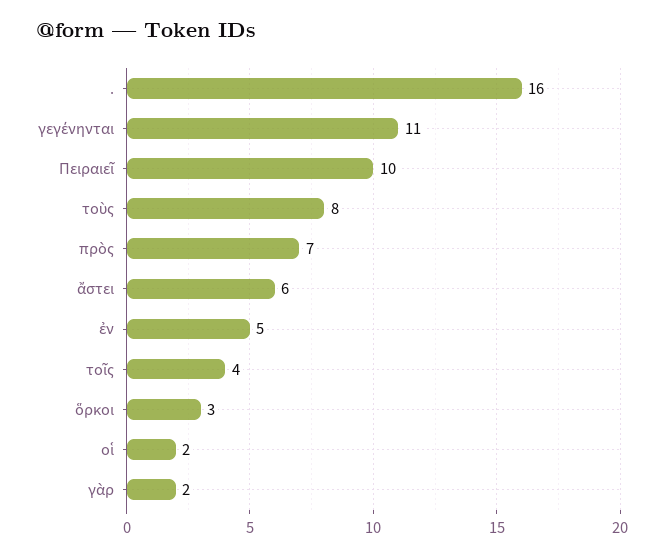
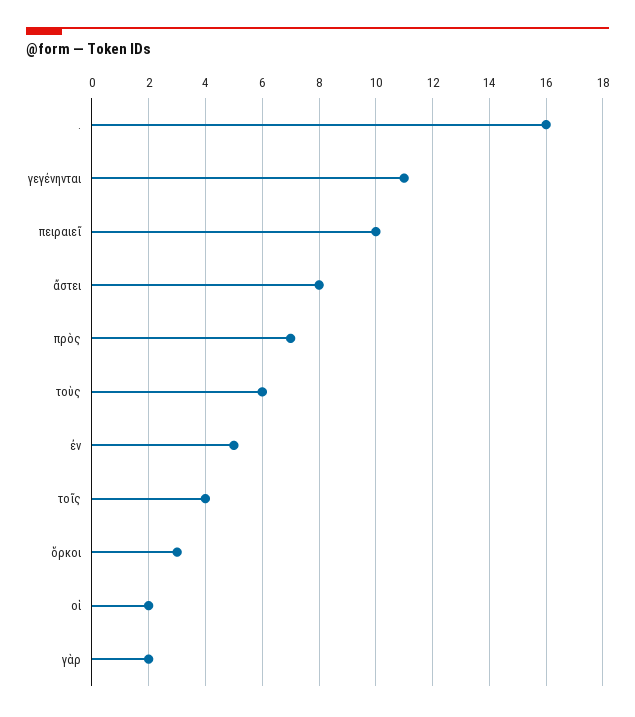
  {
    ".": 16,
    "γεγένηνται": 11,
    "Πειραιεῖ": 10,
-   "τοὺς": 8,
+   "τοὺς": 6,
    "πρὸς": 7,
-   "ἄστει": 6,
+   "ἄστει": 8,
    "ἐν": 5,
    "τοῖς": 4,
    "ὅρκοι": 3,
    "οἱ": 2,
    "γὰρ": 2
  }

